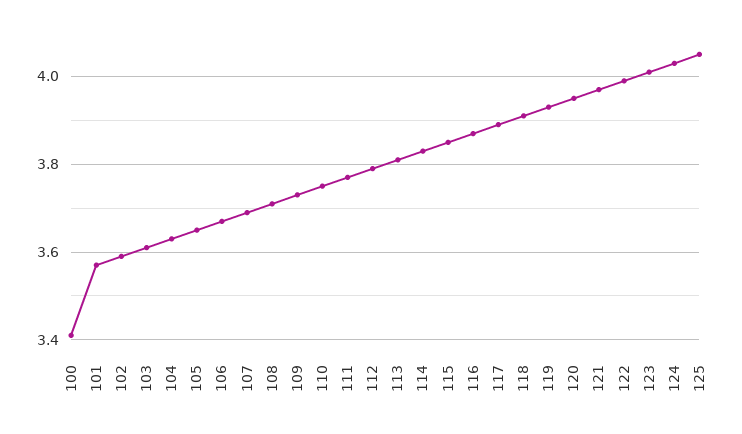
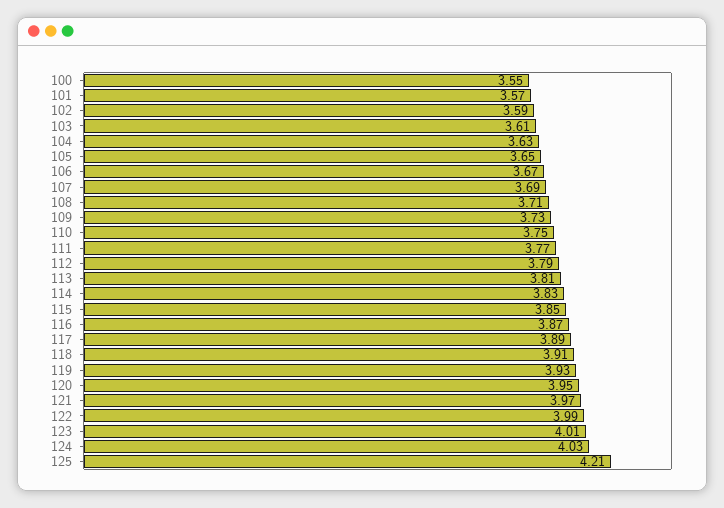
  {
-   "100": 3.4,
+   "100": 3.55,
    "101": 3.57,
    "102": 3.59,
    "103": 3.61,
    "104": 3.63,
    "105": 3.65,
    "106": 3.67,
    "107": 3.69,
    "108": 3.71,
    "109": 3.73,
    "110": 3.75,
    "111": 3.77,
    "112": 3.79,
    "113": 3.81,
    "114": 3.83,
    "115": 3.85,
    "116": 3.87,
    "117": 3.89,
    "118": 3.91,
    "119": 3.93,
    "120": 3.95,
    "121": 3.97,
    "122": 3.99,
    "123": 4.01,
    "124": 4.03,
-   "125": 4.05
+   "125": 4.21
  }

